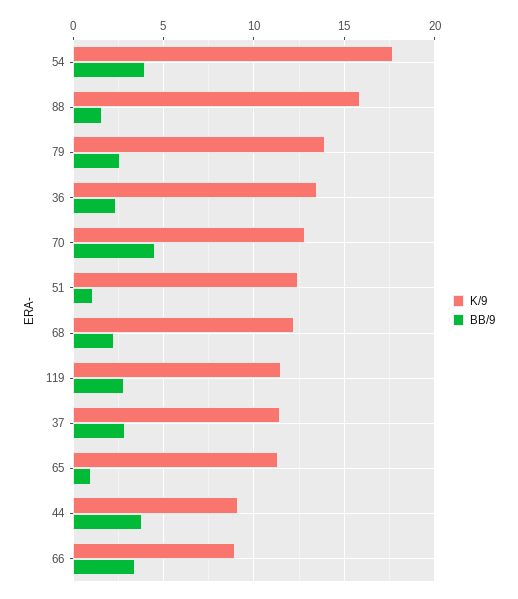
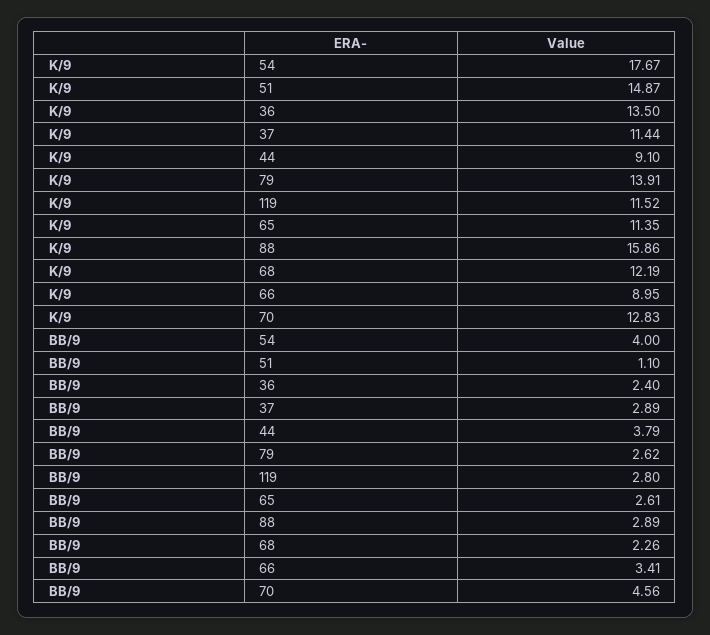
  {
    "K/9": {
      "54": 17.67,
      "88": 15.86,
      "79": 13.91,
      "36": 13.5,
      "70": 12.83,
-     "51": 12.5,
+     "51": 14.87,
      "68": 12.19,
      "119": 11.52,
      "37": 11.44,
      "65": 11.35,
      "44": 9.1,
      "66": 8.95
    },
    "BB/9": {
      "54": 4,
-     "88": 1.5,
+     "88": 2.89,
      "79": 2.62,
      "36": 2.4,
      "70": 4.56,
      "51": 1.1,
      "68": 2.26,
      "119": 2.8,
      "37": 2.89,
-     "65": 1,
+     "65": 2.61,
      "44": 3.79,
      "66": 3.41
    }
  }

